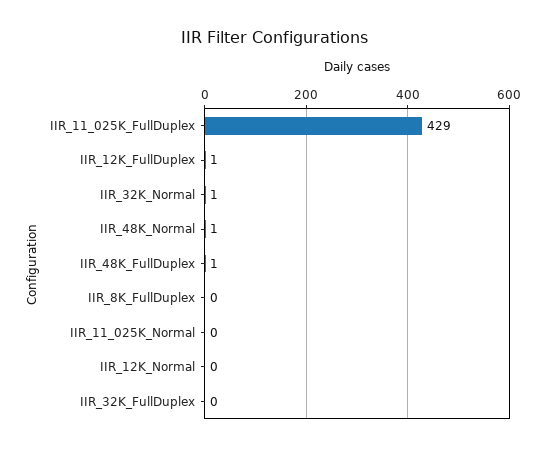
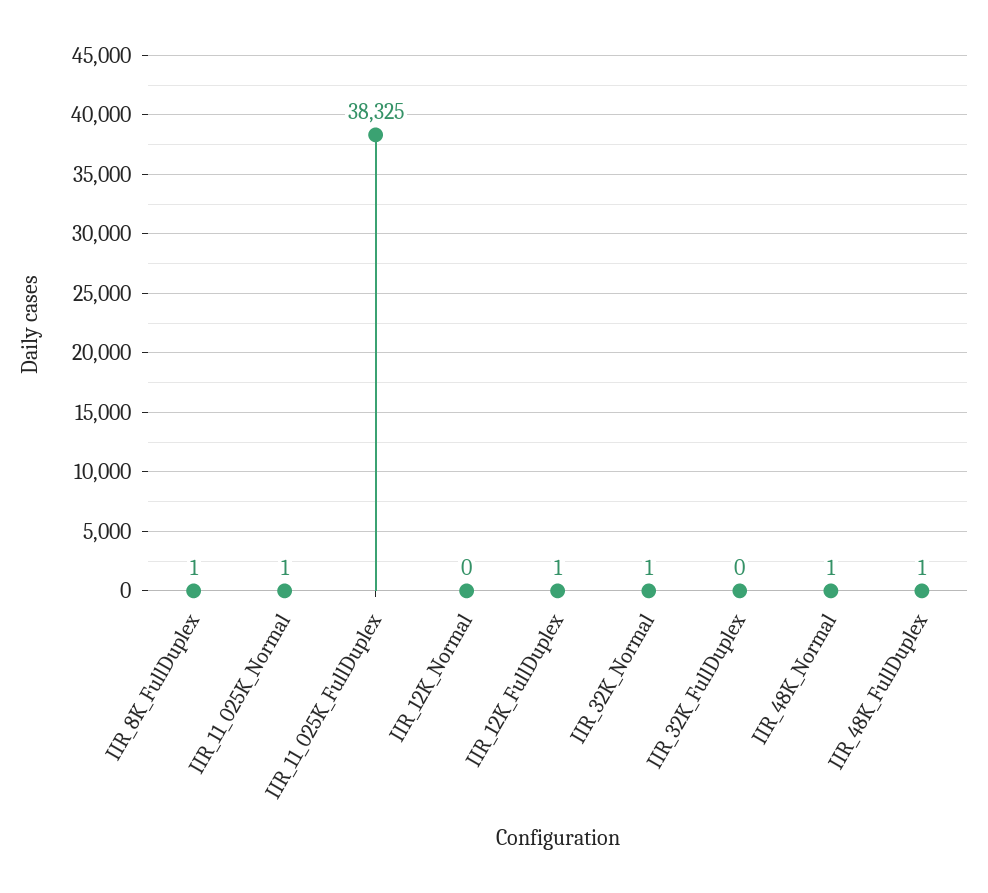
  {
-   "IIR_11_025K_FullDuplex": 429,
+   "IIR_11_025K_FullDuplex": 38325,
    "IIR_12K_FullDuplex": 1,
    "IIR_32K_Normal": 1,
    "IIR_48K_Normal": 1,
    "IIR_48K_FullDuplex": 1,
-   "IIR_8K_FullDuplex": 0,
+   "IIR_8K_FullDuplex": 1,
-   "IIR_11_025K_Normal": 0,
+   "IIR_11_025K_Normal": 1,
    "IIR_12K_Normal": 0,
    "IIR_32K_FullDuplex": 0
  }

